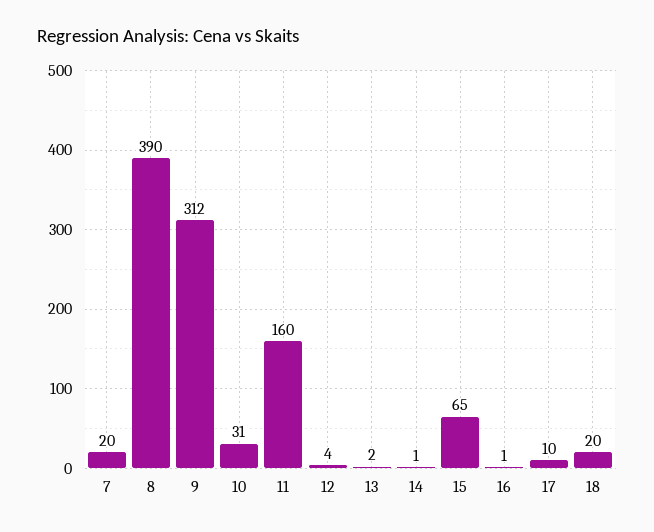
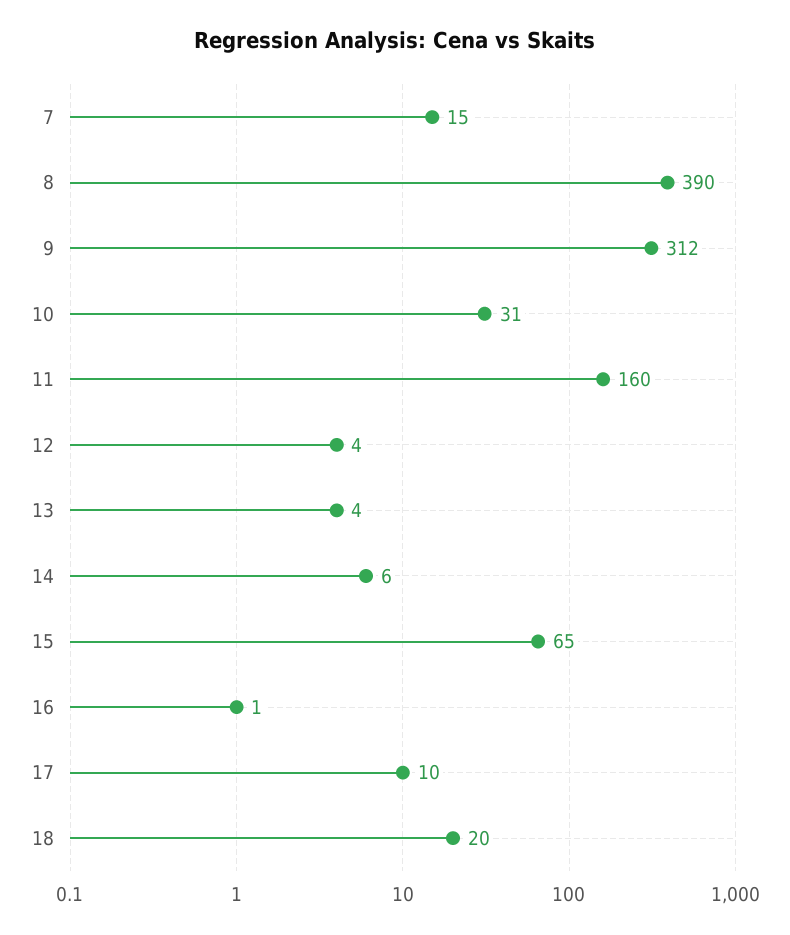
  {
-   "7": 20,
+   "7": 15,
    "8": 390,
    "9": 312,
    "10": 31,
    "11": 160,
    "12": 4,
-   "13": 2,
+   "13": 4,
-   "14": 1,
+   "14": 6,
    "15": 65,
    "16": 1,
    "17": 10,
    "18": 20
  }

